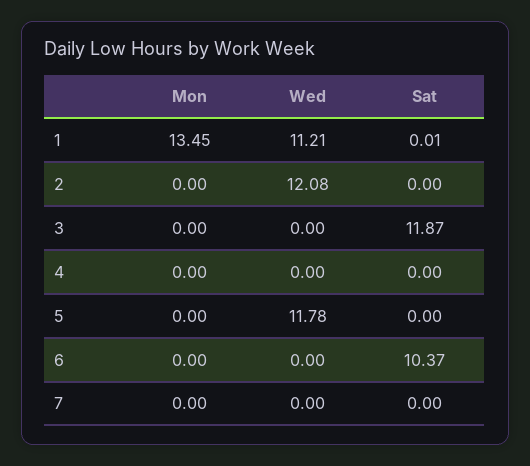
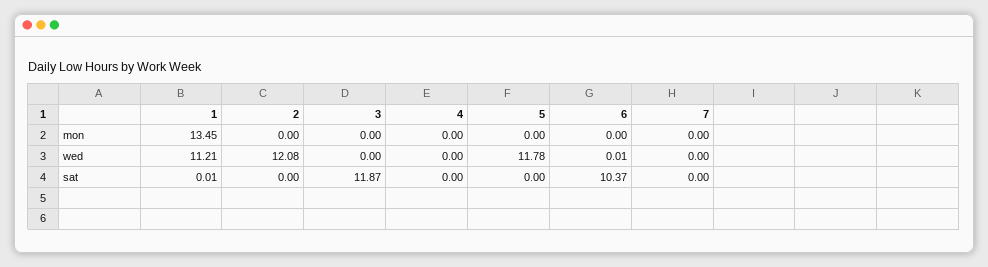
  {
    "Mon": {
      "1": 13.45,
      "2": 0,
      "3": 0,
      "4": 0,
      "5": 0,
      "6": 0,
      "7": 0
    },
    "Wed": {
      "1": 11.21,
      "2": 12.08,
      "3": 0,
      "4": 0,
      "5": 11.78,
-     "6": 0,
+     "6": 0.01,
      "7": 0
    },
    "Sat": {
      "1": 0.01,
      "2": 0,
      "3": 11.87,
      "4": 0,
      "5": 0,
      "6": 10.37,
      "7": 0
    }
  }

